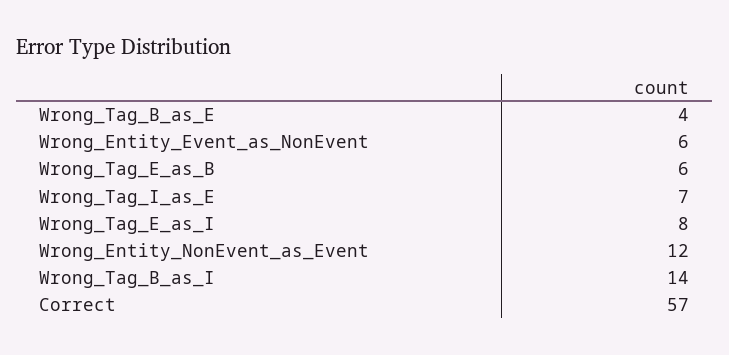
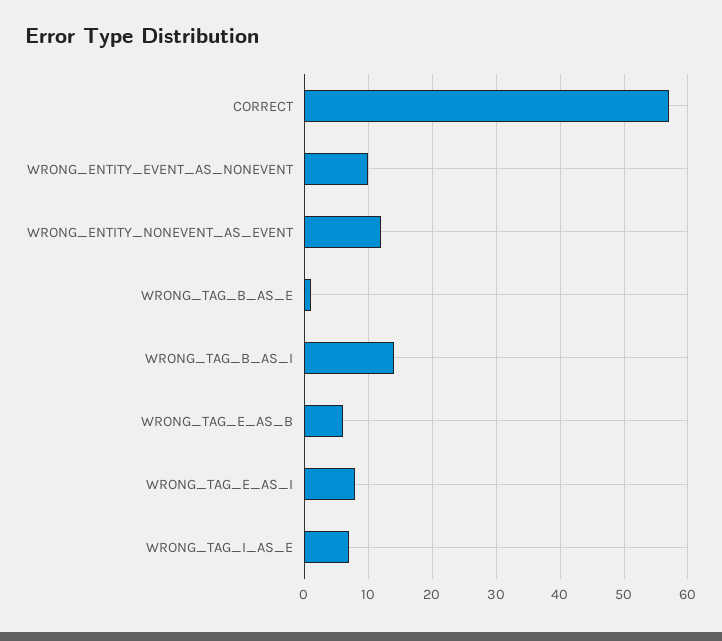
  {
-   "Wrong_Tag_B_as_E": 4,
+   "Wrong_Tag_B_as_E": 1,
-   "Wrong_Entity_Event_as_NonEvent": 6,
+   "Wrong_Entity_Event_as_NonEvent": 10,
    "Wrong_Tag_E_as_B": 6,
    "Wrong_Tag_I_as_E": 7,
    "Wrong_Tag_E_as_I": 8,
    "Wrong_Entity_NonEvent_as_Event": 12,
    "Wrong_Tag_B_as_I": 14,
    "Correct": 57
  }

